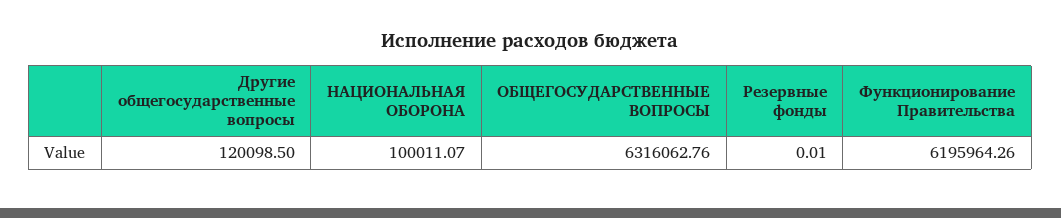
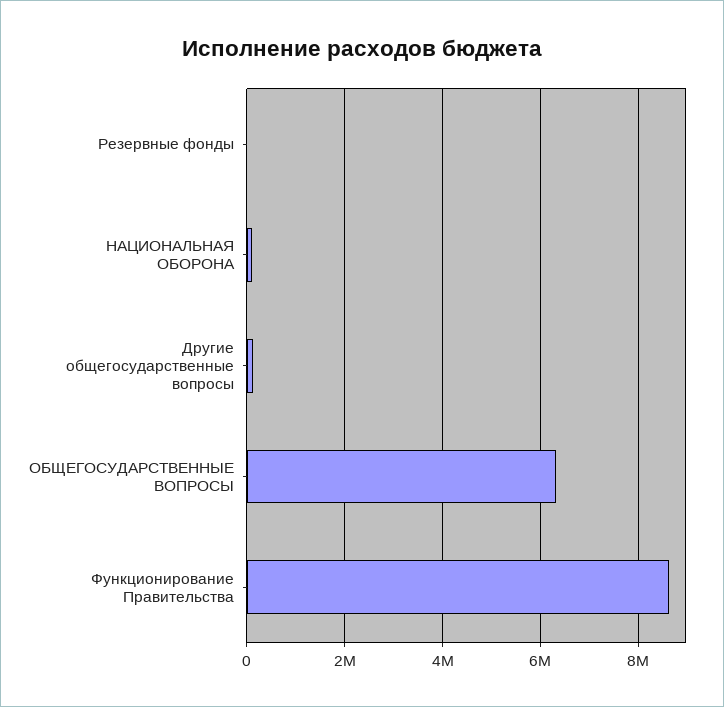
  {
    "Другие общегосударственные вопросы": 120098.5,
    "НАЦИОНАЛЬНАЯ ОБОРОНА": 100011.07,
    "ОБЩЕГОСУДАРСТВЕННЫЕ ВОПРОСЫ": 6316062.76,
    "Резервные фонды": 0.01,
-   "Функционирование Правительства": 6195964.26
+   "Функционирование Правительства": 8600000
  }

